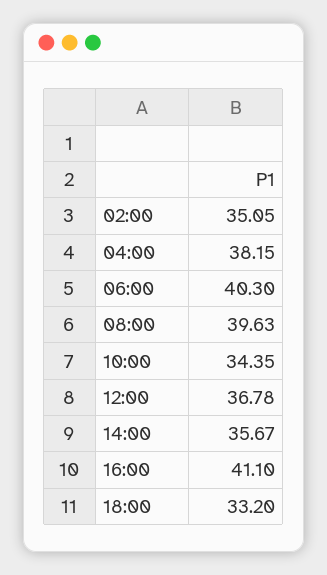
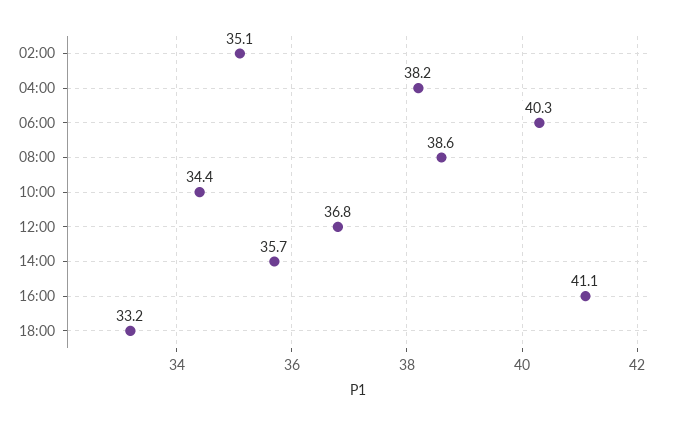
  {
    "02:00": 35.05,
    "04:00": 38.15,
    "06:00": 40.3,
-   "08:00": 39.63,
+   "08:00": 38.6,
    "10:00": 34.35,
    "12:00": 36.78,
    "14:00": 35.67,
    "16:00": 41.1,
    "18:00": 33.2
  }

